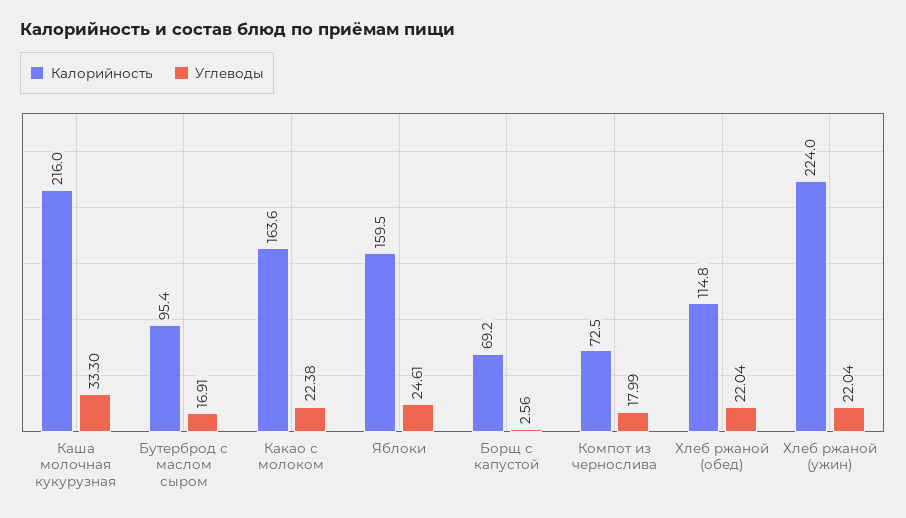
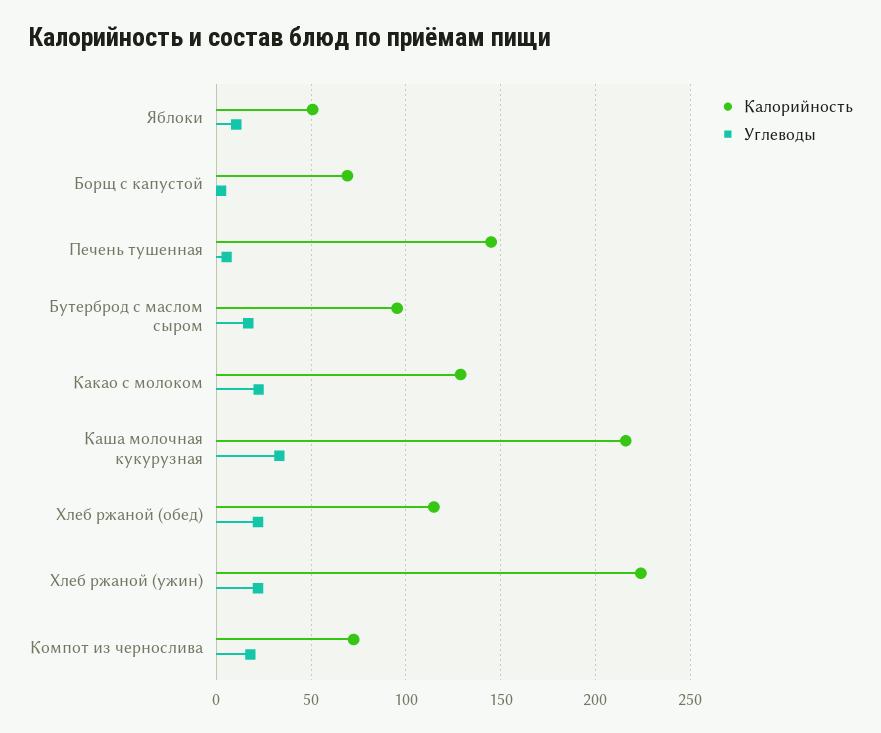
  {
    "Калорийность": {
      "Каша молочная кукурузная": 216,
      "Бутерброд с маслом сыром": 95.4,
-     "Какао с молоком": 163.6,
+     "Какао с молоком": 130,
-     "Яблоки": 159.5,
+     "Яблоки": 50,
      "Борщ с капустой": 69.2,
      "Компот из чернослива": 72.5,
      "Хлеб ржаной (обед)": 114.8,
-     "Хлеб ржаной (ужин)": 224
+     "Хлеб ржаной (ужин)": 224,
+     "Печень тушенная": 145
    },
    "Углеводы": {
      "Каша молочная кукурузная": 33.3,
      "Бутерброд с маслом сыром": 16.91,
      "Какао с молоком": 22.38,
-     "Яблоки": 24.61,
+     "Яблоки": 10,
      "Борщ с капустой": 2.56,
      "Компот из чернослива": 17.99,
      "Хлеб ржаной (обед)": 22.04,
-     "Хлеб ржаной (ужин)": 22.04
+     "Хлеб ржаной (ужин)": 22.04,
+     "Печень тушенная": 5
    }
  }

